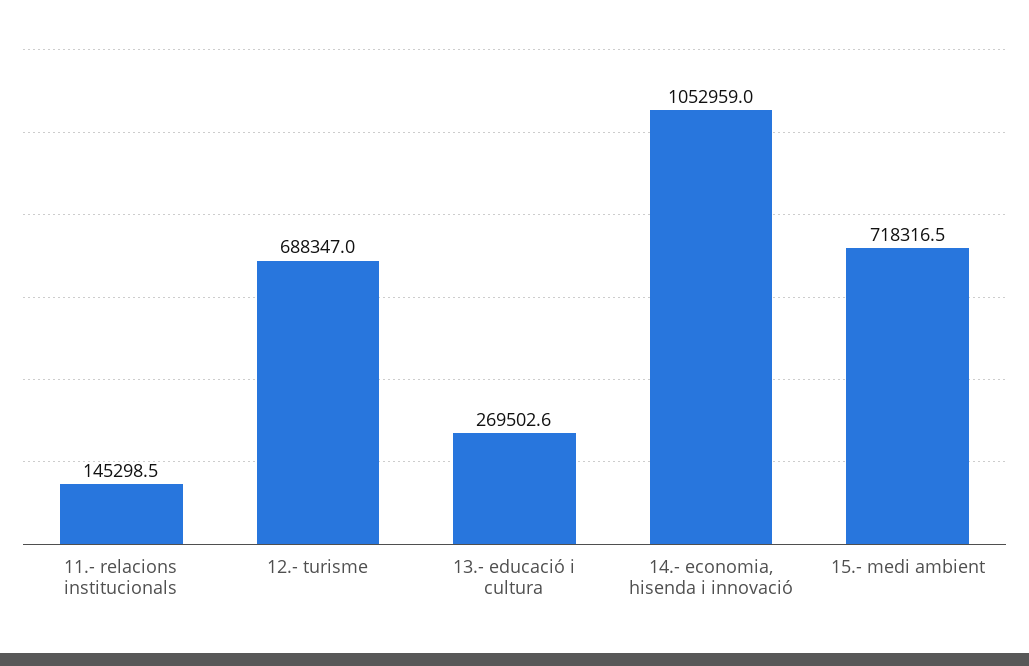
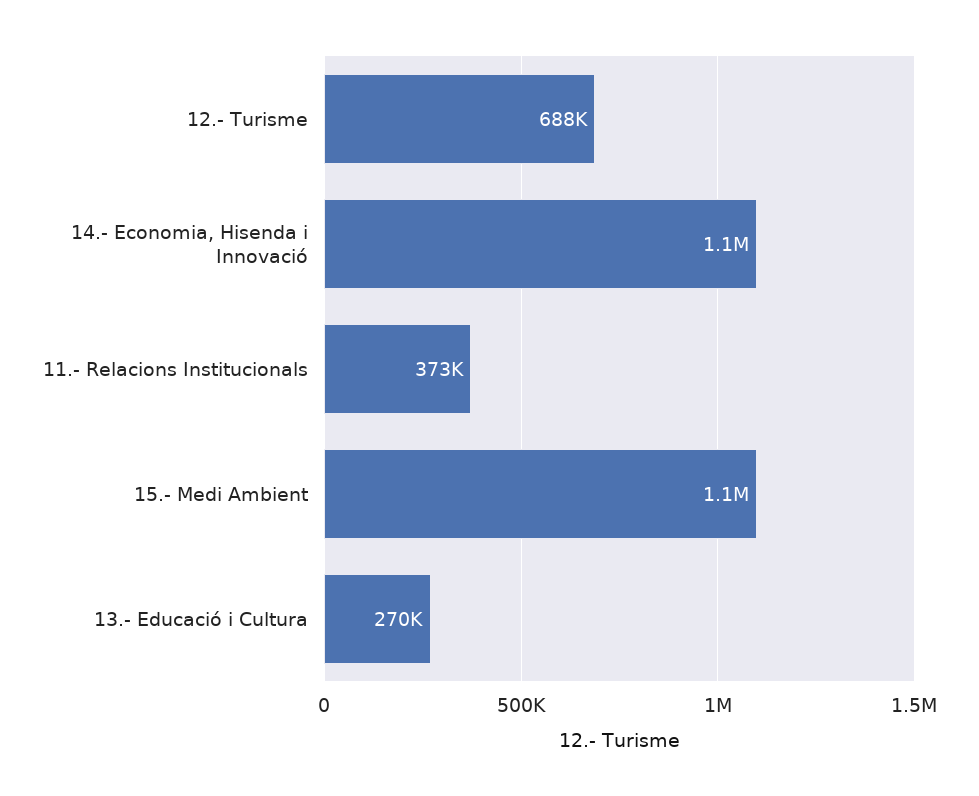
  {
-   "11.- relacions institucionals": 145298.5,
+   "11.- relacions institucionals": 373000,
    "12.- turisme": 688347,
    "13.- educació i cultura": 269502.6,
    "14.- economia, hisenda i innovació": 1052959,
-   "15.- medi ambient": 718316.5
+   "15.- medi ambient": 1100000
  }

